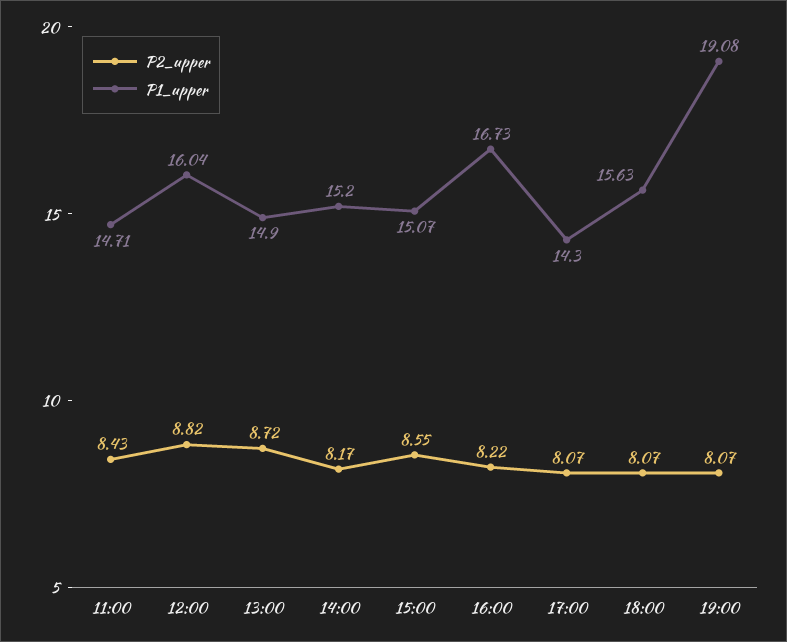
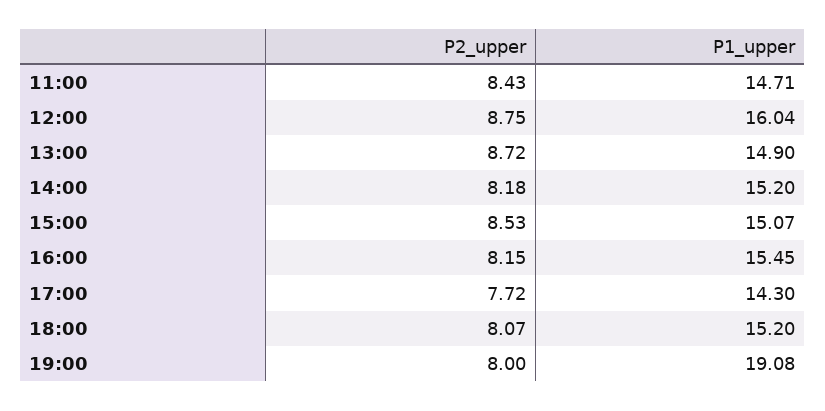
  {
    "P2_upper": {
      "11:00": 8.43,
-     "12:00": 8.82,
+     "12:00": 8.75,
      "13:00": 8.72,
-     "14:00": 8.17,
+     "14:00": 8.18,
-     "15:00": 8.55,
+     "15:00": 8.53,
-     "16:00": 8.22,
+     "16:00": 8.15,
-     "17:00": 8.07,
+     "17:00": 7.72,
      "18:00": 8.07,
-     "19:00": 8.07
+     "19:00": 8
    },
    "P1_upper": {
      "11:00": 14.71,
      "12:00": 16.04,
      "13:00": 14.9,
      "14:00": 15.2,
      "15:00": 15.07,
-     "16:00": 16.73,
+     "16:00": 15.45,
      "17:00": 14.3,
-     "18:00": 15.63,
+     "18:00": 15.2,
      "19:00": 19.08
    }
  }

